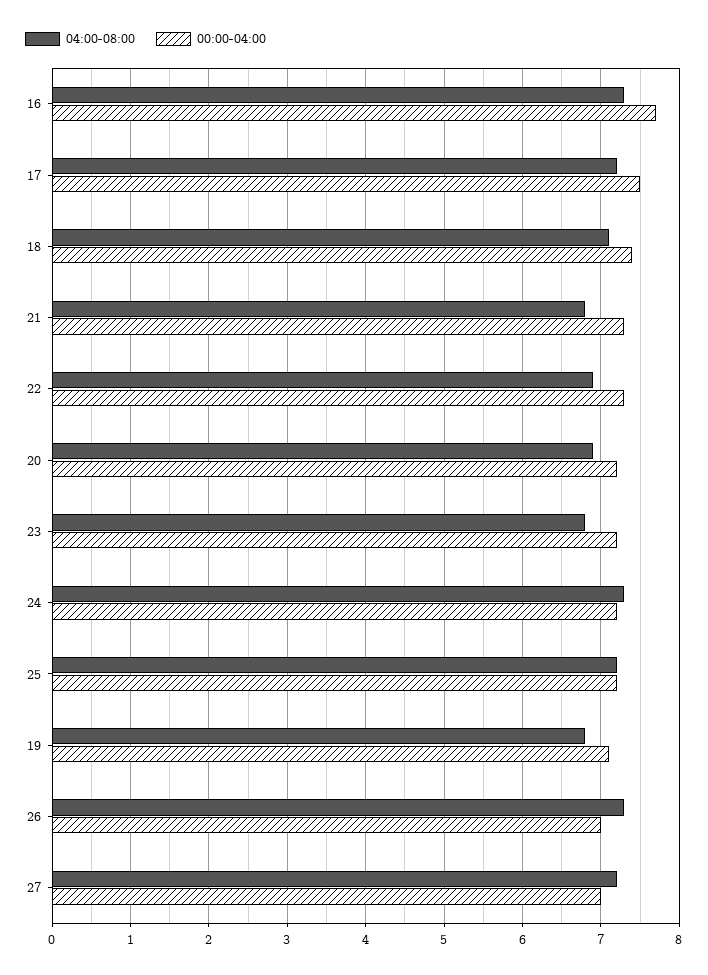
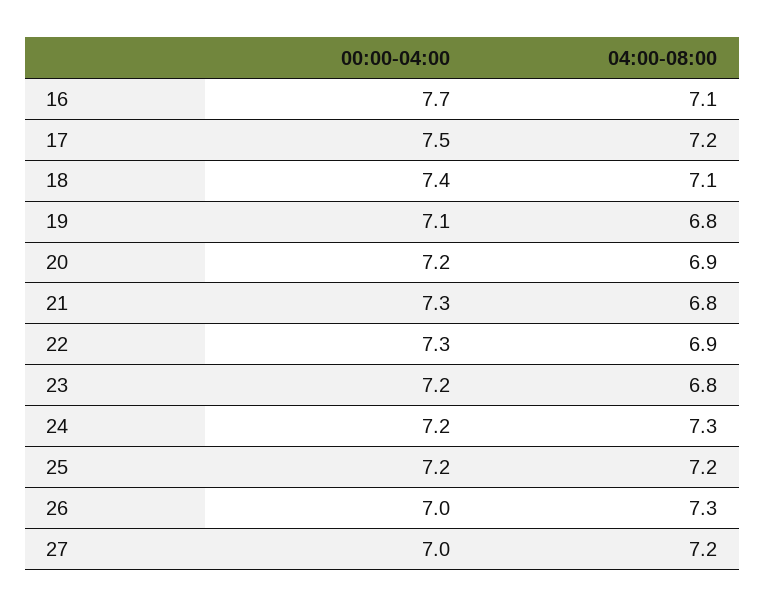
  {
    "04:00-08:00": {
-     "16": 7.3,
+     "16": 7.1,
      "17": 7.2,
      "18": 7.1,
      "21": 6.8,
      "22": 6.9,
      "20": 6.9,
      "23": 6.8,
      "24": 7.3,
      "25": 7.2,
      "19": 6.8,
      "26": 7.3,
      "27": 7.2
    },
    "00:00-04:00": {
      "16": 7.7,
      "17": 7.5,
      "18": 7.4,
      "21": 7.3,
      "22": 7.3,
      "20": 7.2,
      "23": 7.2,
      "24": 7.2,
      "25": 7.2,
      "19": 7.1,
      "26": 7,
      "27": 7
    }
  }

